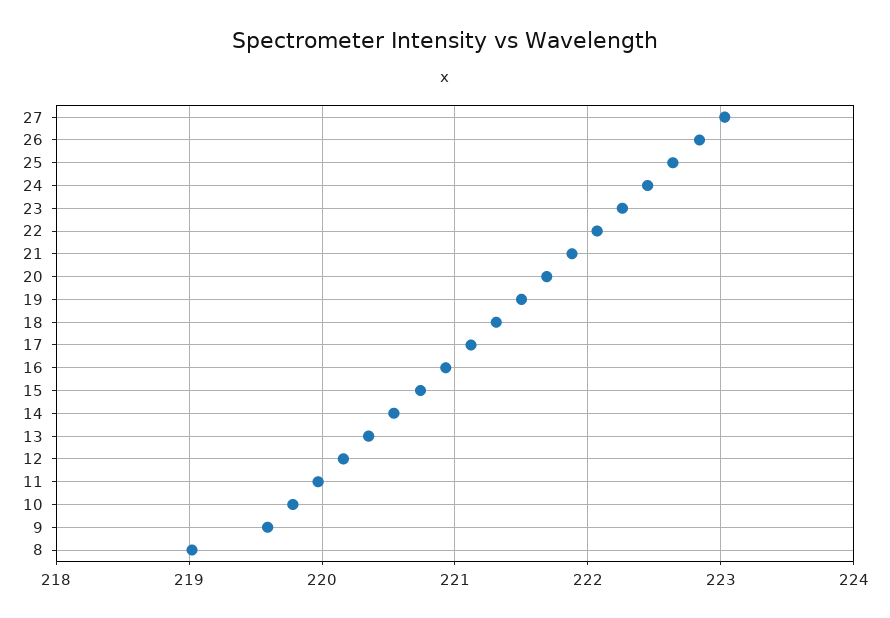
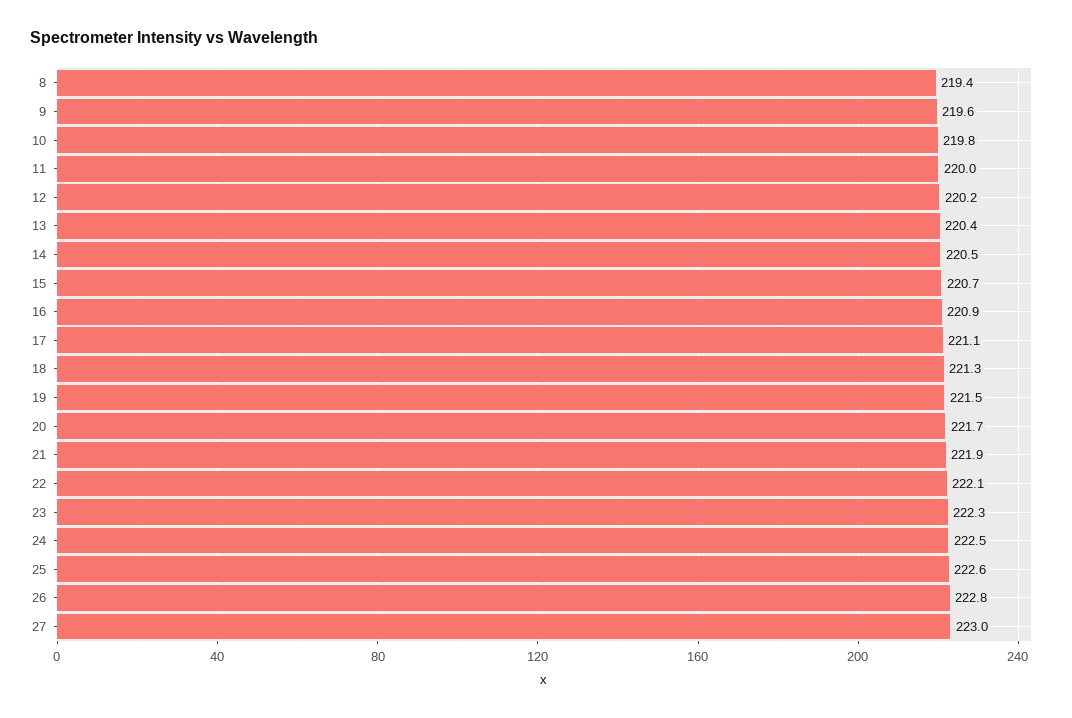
  {
    "27": 223,
    "26": 222.8,
    "25": 222.6,
    "24": 222.5,
    "23": 222.3,
    "22": 222.1,
    "21": 221.9,
    "20": 221.7,
    "19": 221.5,
    "18": 221.3,
    "17": 221.1,
    "16": 220.9,
    "15": 220.7,
    "14": 220.5,
    "13": 220.4,
    "12": 220.2,
    "11": 220,
    "10": 219.8,
    "9": 219.6,
-   "8": 219
+   "8": 219.4
  }

